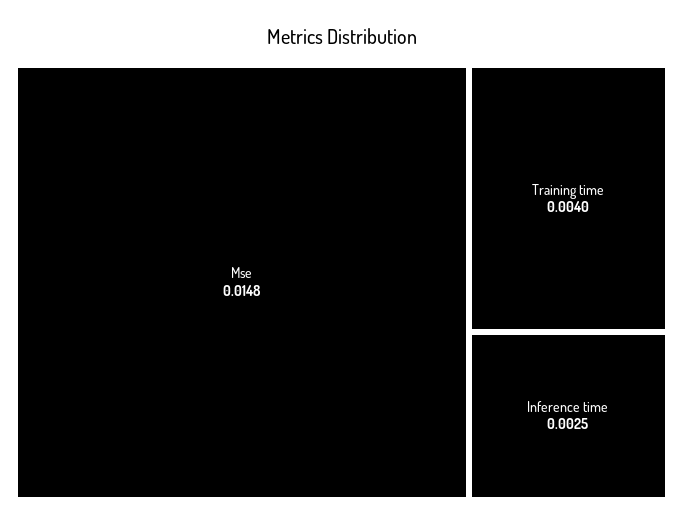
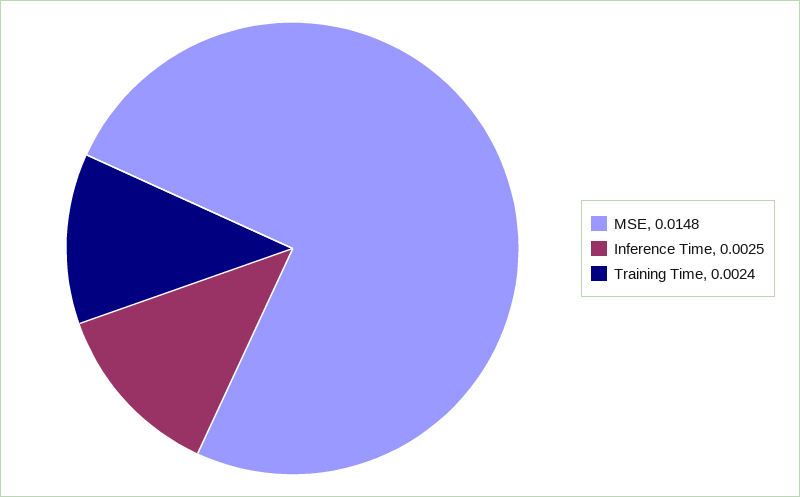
  {
    "Mse": 0.0148,
-   "Training time": 0.004,
+   "Training time": 0.0024,
    "Inference time": 0.0025
  }

